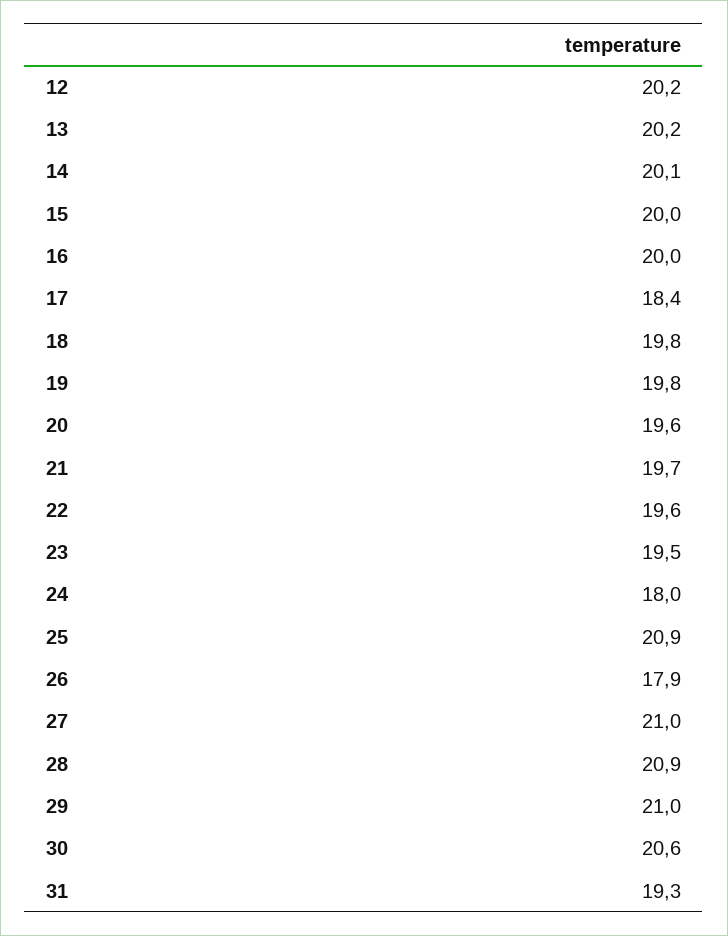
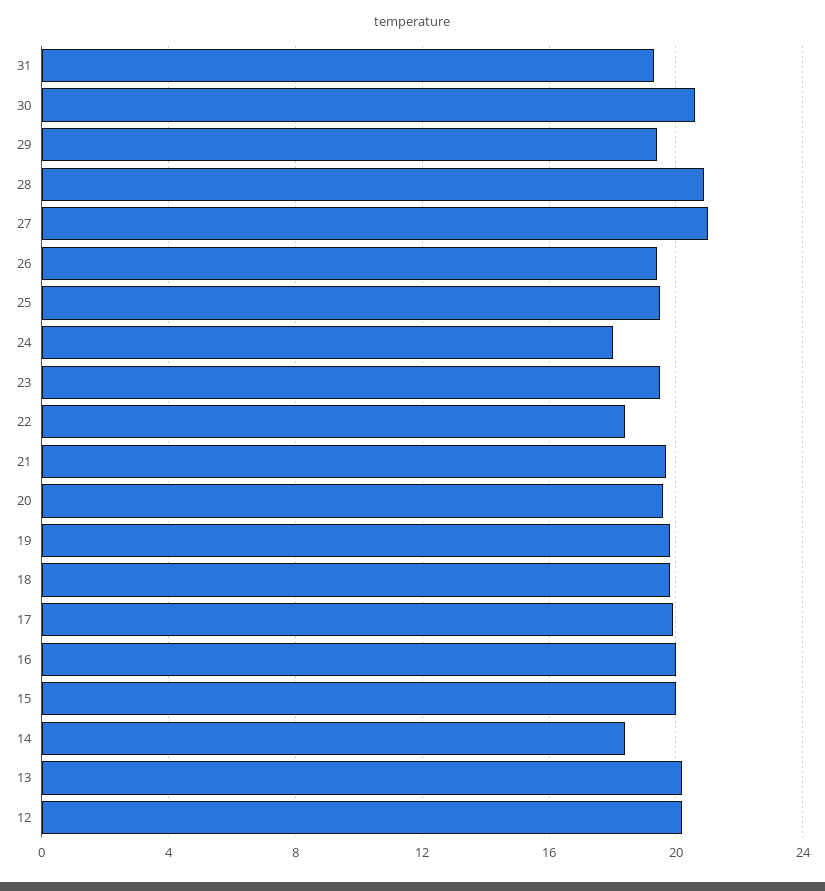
  {
    "12": 20.2,
    "13": 20.2,
-   "14": 20.1,
+   "14": 18.5,
    "15": 20,
    "16": 20,
-   "17": 18.4,
+   "17": 20,
    "18": 19.8,
    "19": 19.8,
    "20": 19.6,
    "21": 19.7,
-   "22": 19.6,
+   "22": 18.5,
    "23": 19.5,
    "24": 18,
-   "25": 20.9,
+   "25": 19.5,
-   "26": 17.9,
+   "26": 19.5,
    "27": 21,
    "28": 20.9,
-   "29": 21,
+   "29": 19.5,
    "30": 20.6,
    "31": 19.3
  }

